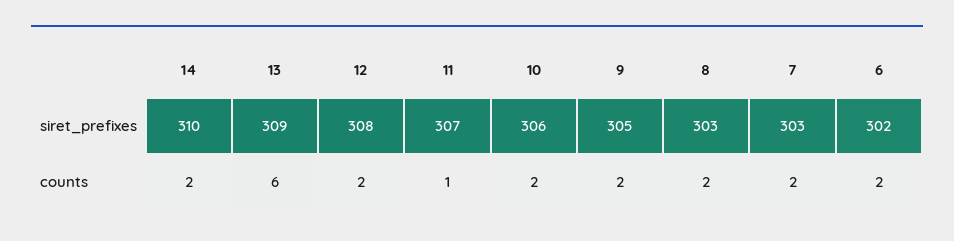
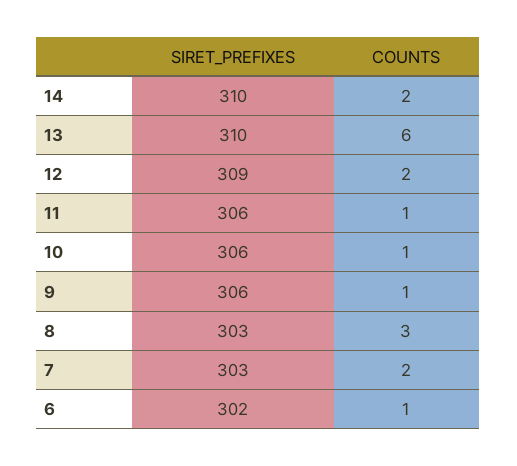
  {
    "14": {
      "siret_prefixes": 310,
      "counts": 2
    },
    "13": {
-     "siret_prefixes": 309,
+     "siret_prefixes": 310,
      "counts": 6
    },
    "12": {
-     "siret_prefixes": 308,
+     "siret_prefixes": 309,
      "counts": 2
    },
    "11": {
-     "siret_prefixes": 307,
+     "siret_prefixes": 306,
      "counts": 1
    },
    "10": {
      "siret_prefixes": 306,
-     "counts": 2
+     "counts": 1
    },
    "9": {
-     "siret_prefixes": 305,
+     "siret_prefixes": 306,
-     "counts": 2
+     "counts": 1
    },
    "8": {
      "siret_prefixes": 303,
-     "counts": 2
+     "counts": 3
    },
    "7": {
      "siret_prefixes": 303,
      "counts": 2
    },
    "6": {
      "siret_prefixes": 302,
-     "counts": 2
+     "counts": 1
    }
  }

